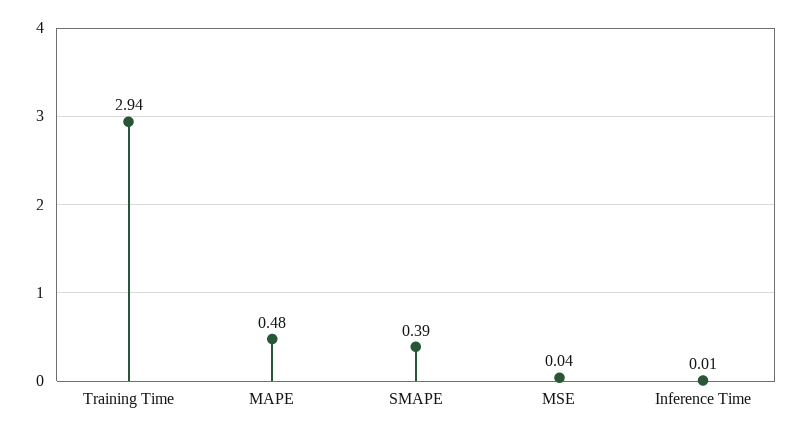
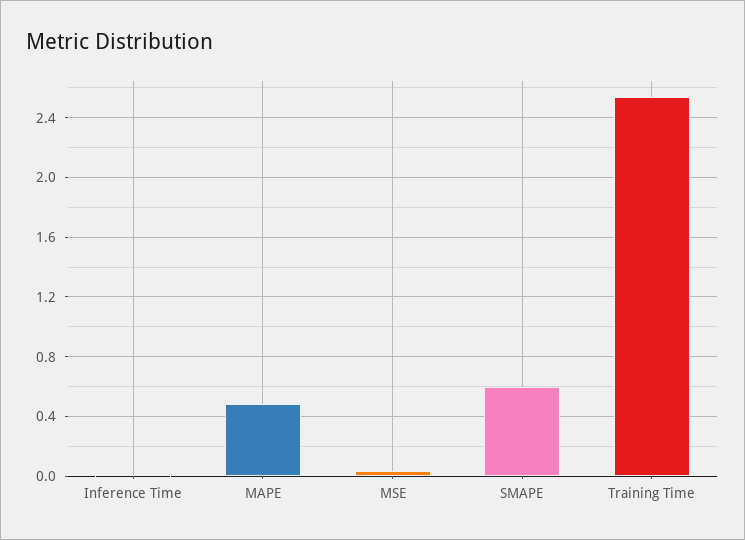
  {
-   "Training Time": 2.94,
+   "Training Time": 2.55,
    "MAPE": 0.48,
-   "SMAPE": 0.39,
+   "SMAPE": 0.6,
    "MSE": 0.04,
    "Inference Time": 0.01
  }

